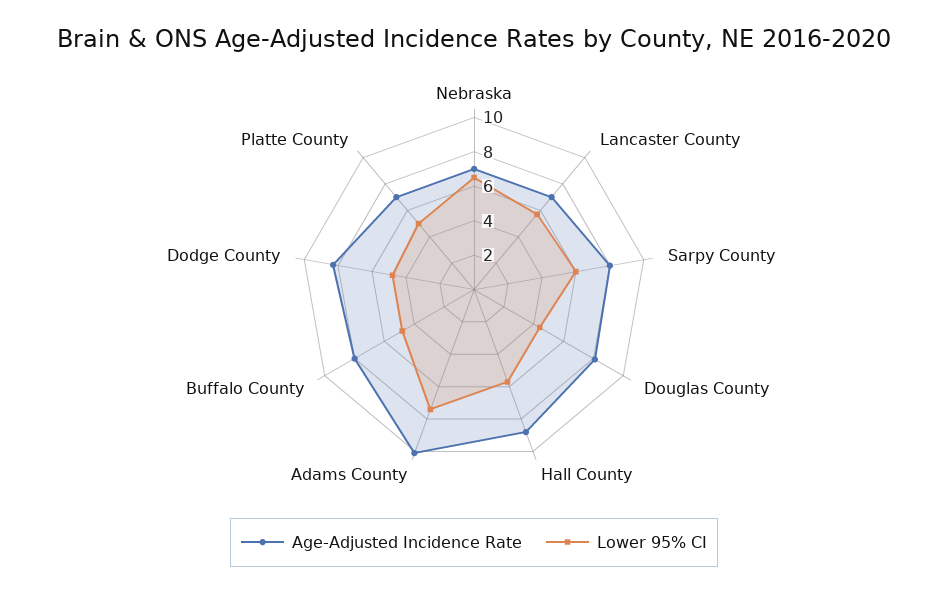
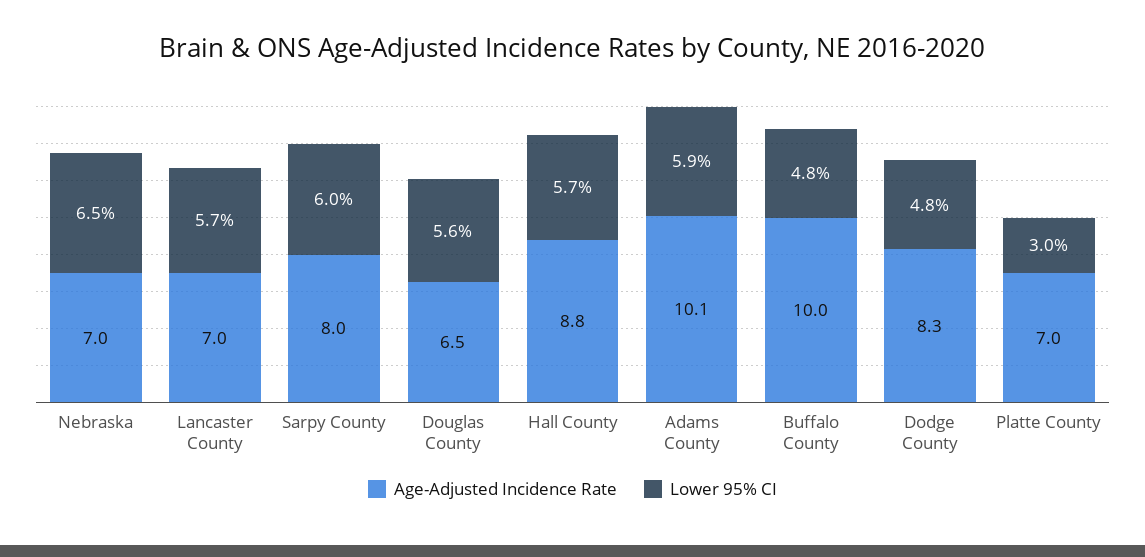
  {
    "Age-Adjusted Incidence Rate": {
      "Nebraska": 7,
      "Lancaster County": 7,
      "Sarpy County": 8,
-     "Douglas County": 8,
+     "Douglas County": 6.5,
      "Hall County": 8.8,
      "Adams County": 10.1,
-     "Buffalo County": 8,
+     "Buffalo County": 10,
      "Dodge County": 8.3,
      "Platte County": 7
    },
    "Lower 95% CI": {
      "Nebraska": 6.5,
      "Lancaster County": 5.7,
      "Sarpy County": 6,
-     "Douglas County": 4.5,
+     "Douglas County": 5.6,
      "Hall County": 5.7,
-     "Adams County": 7.5,
+     "Adams County": 5.9,
      "Buffalo County": 4.8,
      "Dodge County": 4.8,
-     "Platte County": 5
+     "Platte County": 3
    }
  }

